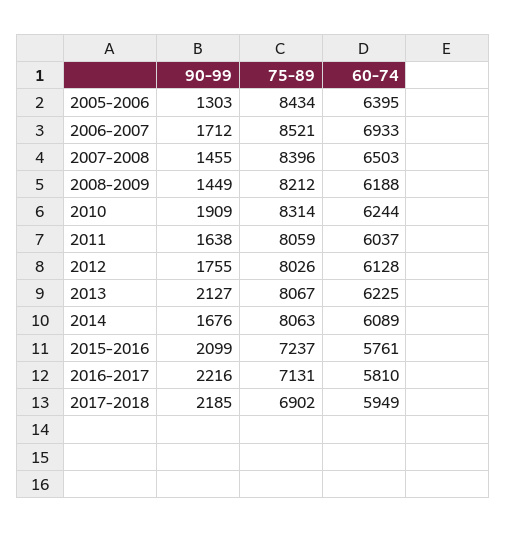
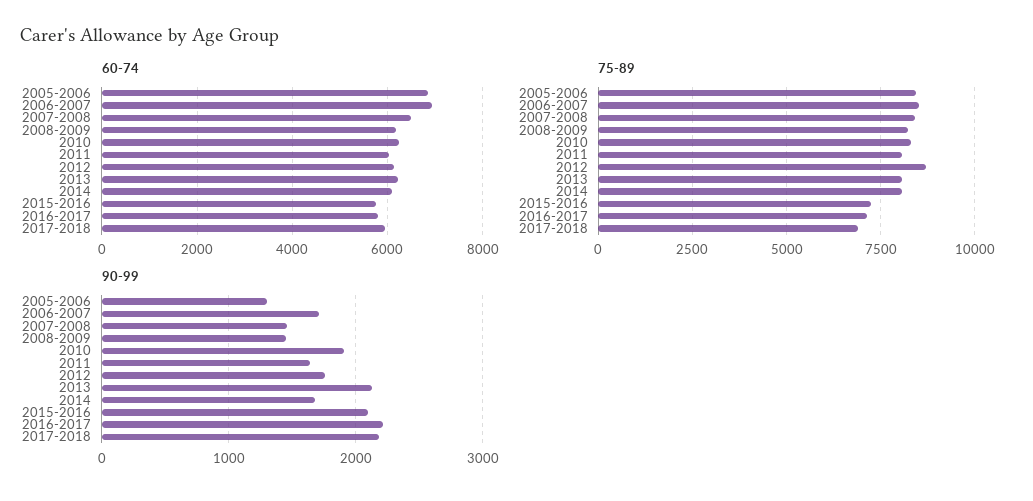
  {
    "90-99": {
      "2005-2006": 1303,
      "2006-2007": 1712,
      "2007-2008": 1455,
      "2008-2009": 1449,
      "2010": 1909,
      "2011": 1638,
      "2012": 1755,
      "2013": 2127,
      "2014": 1676,
      "2015-2016": 2099,
      "2016-2017": 2216,
      "2017-2018": 2185
    },
    "75-89": {
      "2005-2006": 8434,
      "2006-2007": 8521,
      "2007-2008": 8396,
      "2008-2009": 8212,
      "2010": 8314,
      "2011": 8059,
-     "2012": 8026,
+     "2012": 8750,
      "2013": 8067,
      "2014": 8063,
      "2015-2016": 7237,
      "2016-2017": 7131,
      "2017-2018": 6902
    },
    "60-74": {
-     "2005-2006": 6395,
+     "2005-2006": 6800,
      "2006-2007": 6933,
      "2007-2008": 6503,
      "2008-2009": 6188,
      "2010": 6244,
      "2011": 6037,
      "2012": 6128,
      "2013": 6225,
      "2014": 6089,
      "2015-2016": 5761,
      "2016-2017": 5810,
      "2017-2018": 5949
    }
  }

